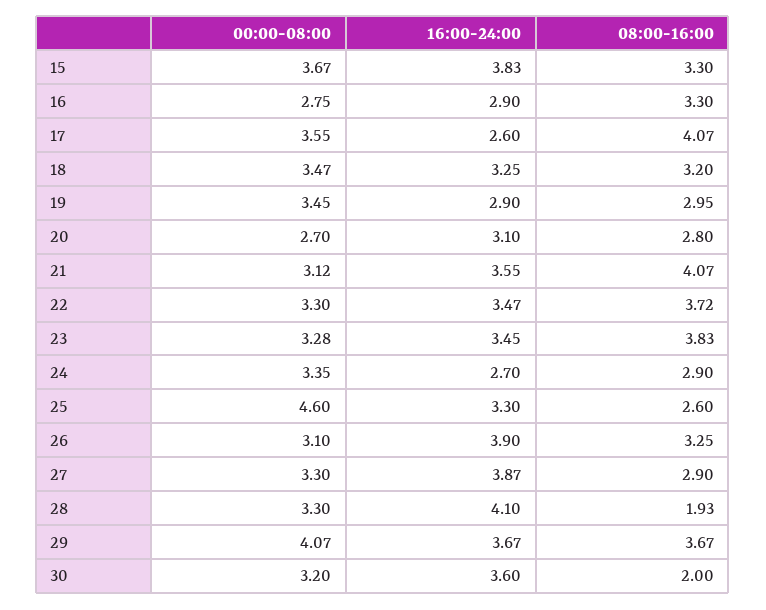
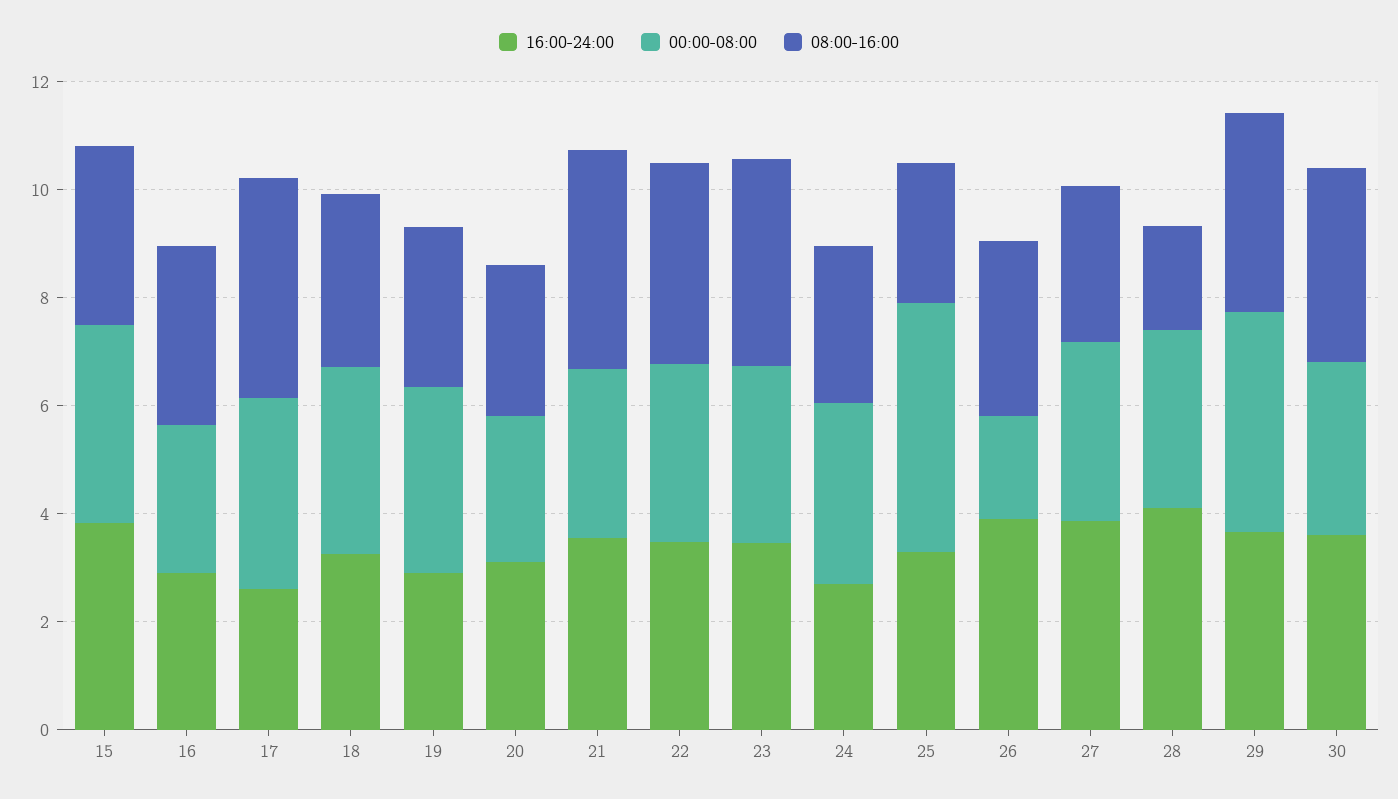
  {
    "00:00-08:00": {
      "15": 3.67,
      "16": 2.75,
      "17": 3.55,
      "18": 3.47,
      "19": 3.45,
      "20": 2.7,
      "21": 3.12,
      "22": 3.3,
      "23": 3.28,
      "24": 3.35,
      "25": 4.6,
-     "26": 3.1,
+     "26": 2,
      "27": 3.3,
      "28": 3.3,
      "29": 4.07,
      "30": 3.2
    },
    "16:00-24:00": {
      "15": 3.83,
      "16": 2.9,
      "17": 2.6,
      "18": 3.25,
      "19": 2.9,
      "20": 3.1,
      "21": 3.55,
      "22": 3.47,
      "23": 3.45,
      "24": 2.7,
      "25": 3.3,
      "26": 3.9,
      "27": 3.87,
      "28": 4.1,
      "29": 3.67,
      "30": 3.6
    },
    "08:00-16:00": {
      "15": 3.3,
      "16": 3.3,
      "17": 4.07,
      "18": 3.2,
      "19": 2.95,
      "20": 2.8,
      "21": 4.07,
      "22": 3.72,
      "23": 3.83,
      "24": 2.9,
      "25": 2.6,
      "26": 3.25,
      "27": 2.9,
      "28": 1.93,
      "29": 3.67,
-     "30": 2
+     "30": 3.5
    }
  }

